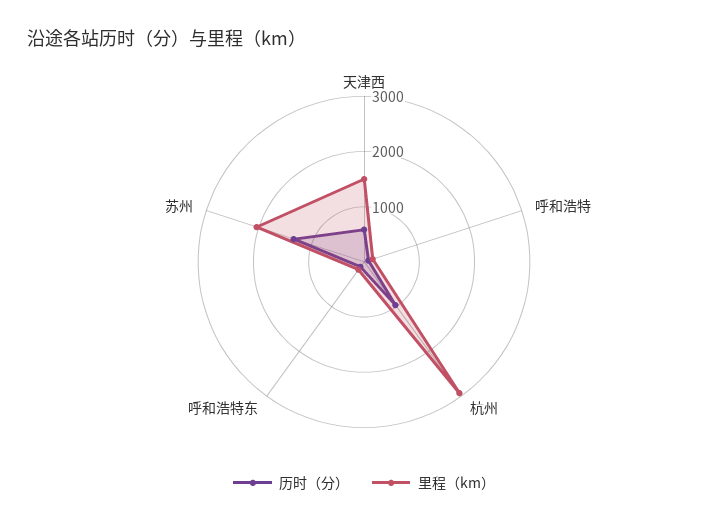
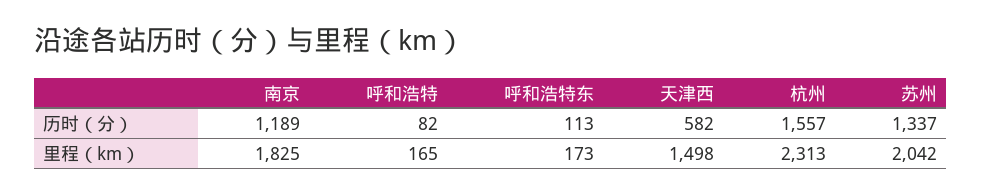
  {
    "历时（分）": {
      "天津西": 582,
      "呼和浩特": 82,
-     "杭州": 1000,
+     "杭州": 1557,
      "呼和浩特东": 113,
-     "苏州": 1337
+     "苏州": 1337,
+     "南京": 1189
    },
    "里程（km）": {
      "天津西": 1498,
      "呼和浩特": 165,
-     "杭州": 3000,
+     "杭州": 2313,
      "呼和浩特东": 173,
-     "苏州": 2042
+     "苏州": 2042,
+     "南京": 1825
    }
  }

